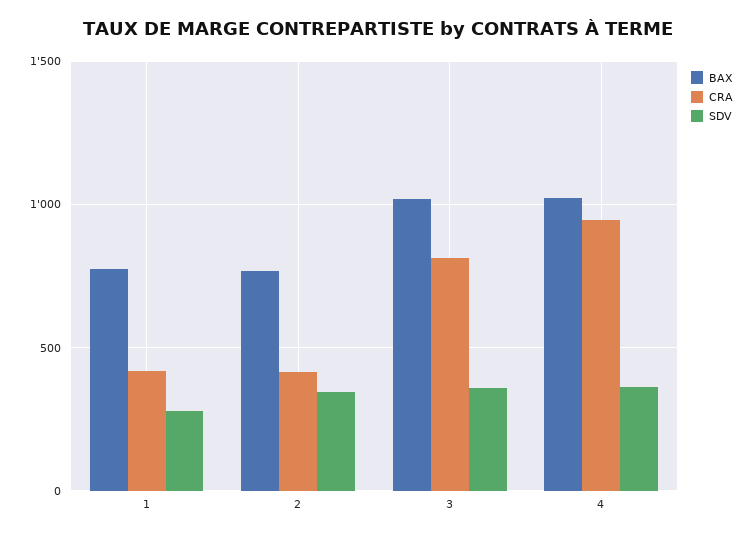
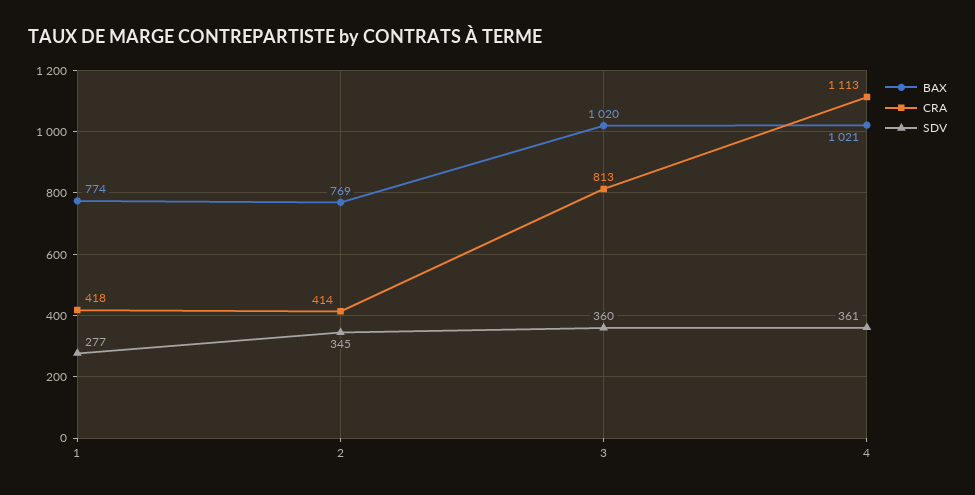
  {
    "BAX": {
      "1": 774,
      "2": 769,
      "3": 1020,
      "4": 1021
    },
    "CRA": {
      "1": 418,
      "2": 414,
      "3": 813,
-     "4": 950
+     "4": 1113
    },
    "SDV": {
      "1": 277,
      "2": 345,
      "3": 360,
      "4": 361
    }
  }

